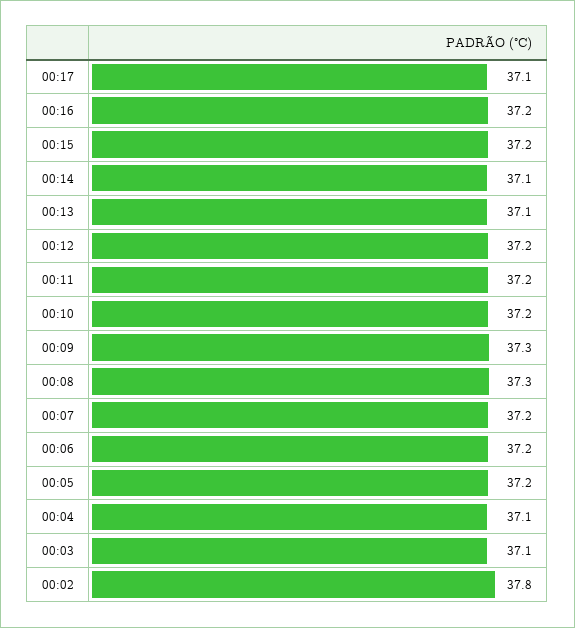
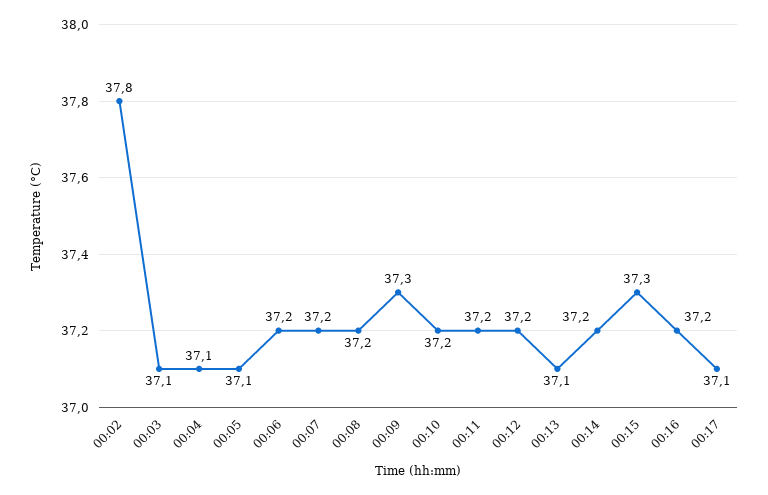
  {
    "00:17": 37.1,
    "00:16": 37.2,
-   "00:15": 37.2,
+   "00:15": 37.3,
-   "00:14": 37.1,
+   "00:14": 37.2,
    "00:13": 37.1,
    "00:12": 37.2,
    "00:11": 37.2,
    "00:10": 37.2,
    "00:09": 37.3,
-   "00:08": 37.3,
+   "00:08": 37.2,
    "00:07": 37.2,
    "00:06": 37.2,
-   "00:05": 37.2,
+   "00:05": 37.1,
    "00:04": 37.1,
    "00:03": 37.1,
    "00:02": 37.8
  }

